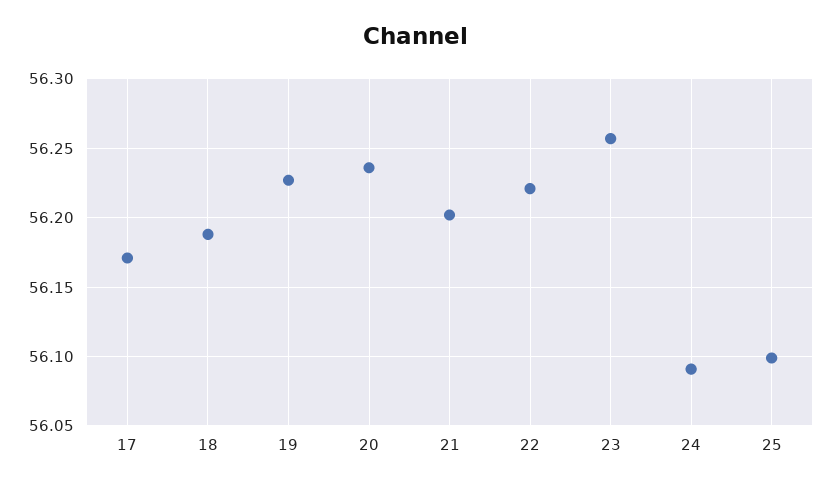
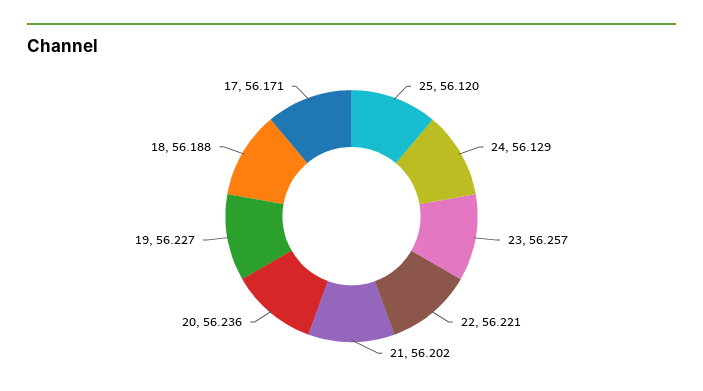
  {
    "17": 56.171,
    "18": 56.188,
    "19": 56.227,
    "20": 56.236,
    "21": 56.202,
    "22": 56.221,
    "23": 56.257,
-   "24": 56.09,
+   "24": 56.129,
-   "25": 56.1
+   "25": 56.12
  }

